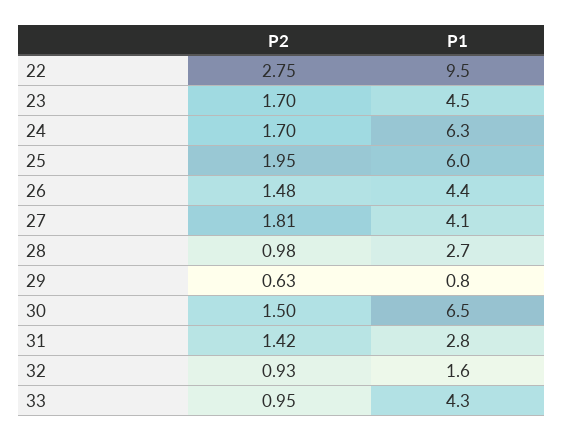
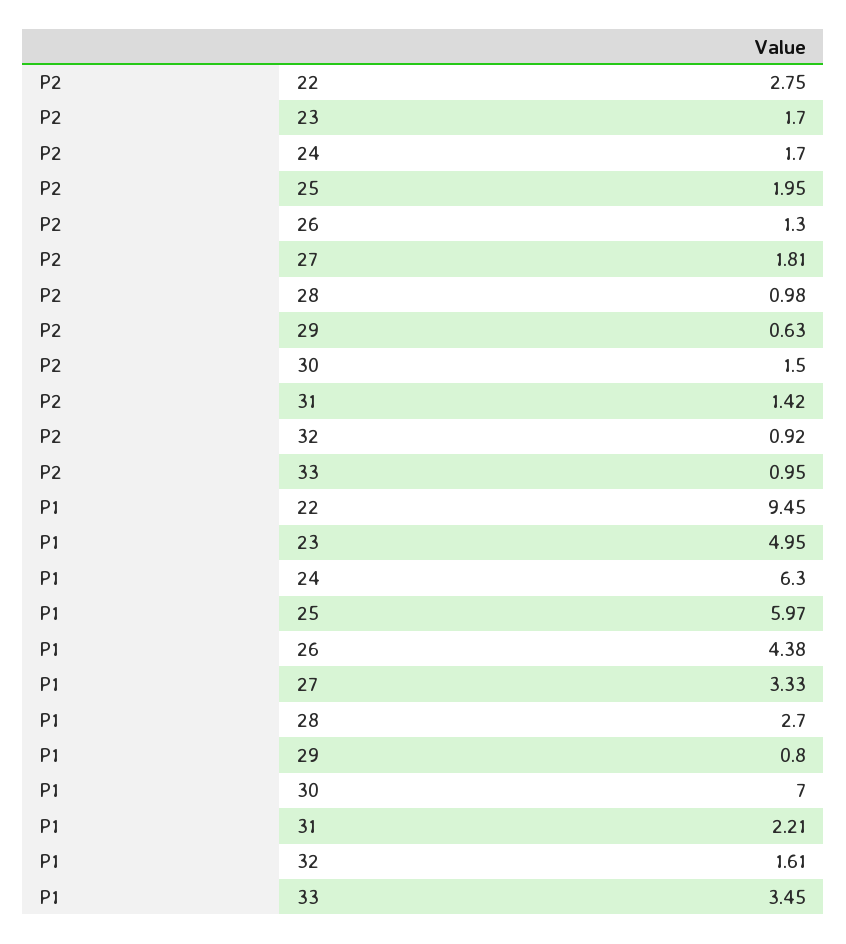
  {
    "P2": {
      "22": 2.75,
      "23": 1.7,
      "24": 1.7,
      "25": 1.95,
-     "26": 1.48,
+     "26": 1.3,
      "27": 1.81,
      "28": 0.98,
      "29": 0.63,
      "30": 1.5,
      "31": 1.42,
-     "32": 0.93,
+     "32": 0.92,
      "33": 0.95
    },
    "P1": {
      "22": 9.45,
-     "23": 4.5,
+     "23": 4.95,
      "24": 6.3,
      "25": 5.97,
      "26": 4.38,
-     "27": 4.1,
+     "27": 3.33,
      "28": 2.7,
      "29": 0.8,
-     "30": 6.5,
+     "30": 7,
-     "31": 2.8,
+     "31": 2.21,
      "32": 1.61,
-     "33": 4.3
+     "33": 3.45
    }
  }

